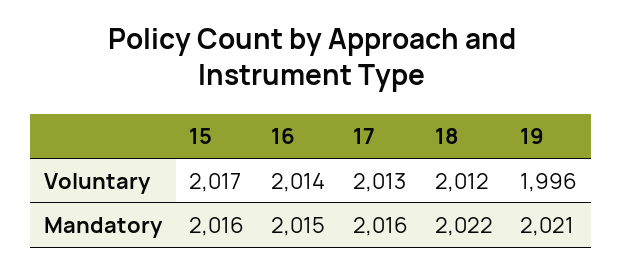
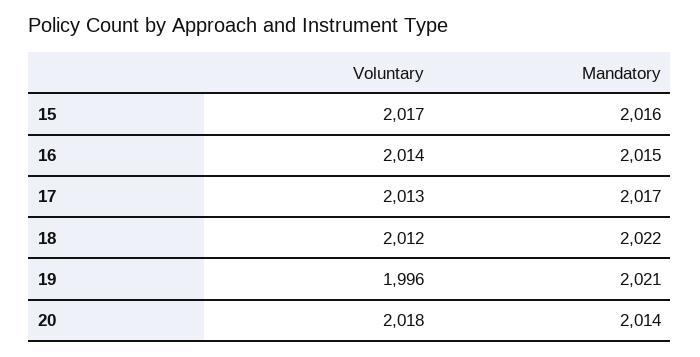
  {
    "15": {
      "Voluntary": 2017,
      "Mandatory": 2016
    },
    "16": {
      "Voluntary": 2014,
      "Mandatory": 2015
    },
    "17": {
      "Voluntary": 2013,
-     "Mandatory": 2016
+     "Mandatory": 2017
    },
    "18": {
      "Voluntary": 2012,
      "Mandatory": 2022
    },
    "19": {
      "Voluntary": 1996,
      "Mandatory": 2021
-   }
+   },
+   "20": {
+     "Voluntary": 2018,
+     "Mandatory": 2014
+   }
  }

